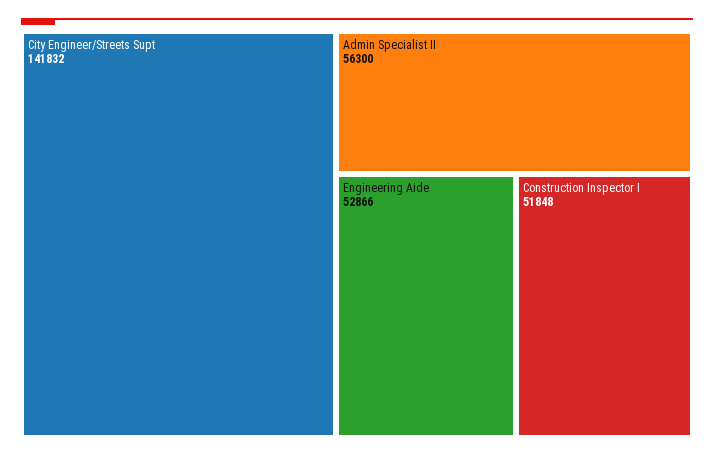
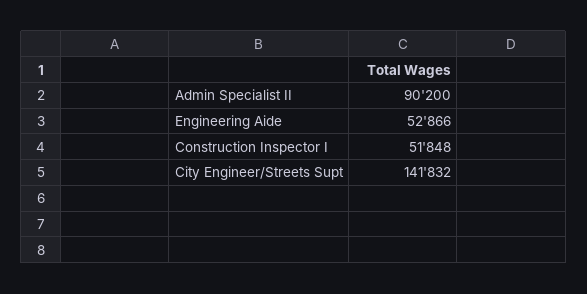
  {
    "City Engineer/Streets Supt": 141832,
-   "Admin Specialist II": 56300,
+   "Admin Specialist II": 90200,
    "Engineering Aide": 52866,
    "Construction Inspector I": 51848
  }

